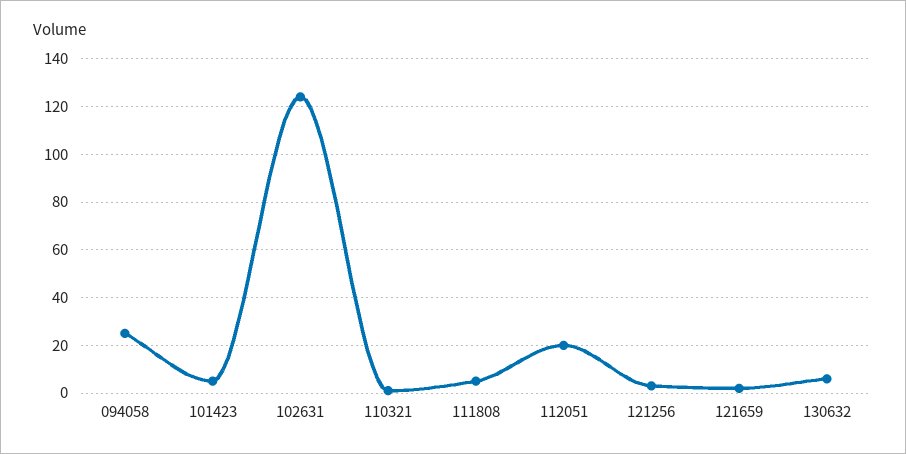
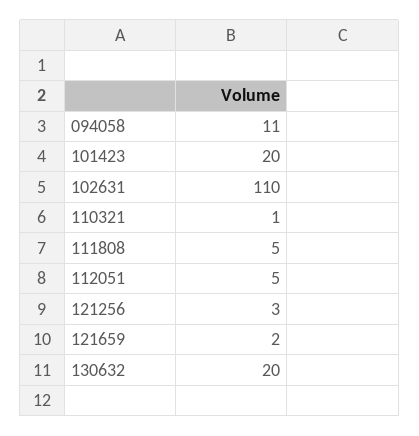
  {
-   "094058": 25,
+   "094058": 11,
-   "101423": 5,
+   "101423": 20,
-   "102631": 125,
+   "102631": 110,
    "110321": 1,
    "111808": 5,
-   "112051": 20,
+   "112051": 5,
    "121256": 3,
    "121659": 2,
-   "130632": 5
+   "130632": 20
  }

